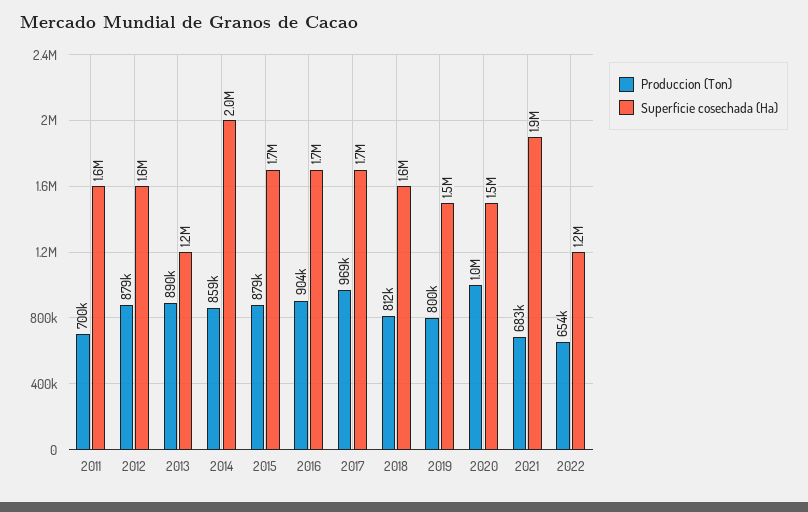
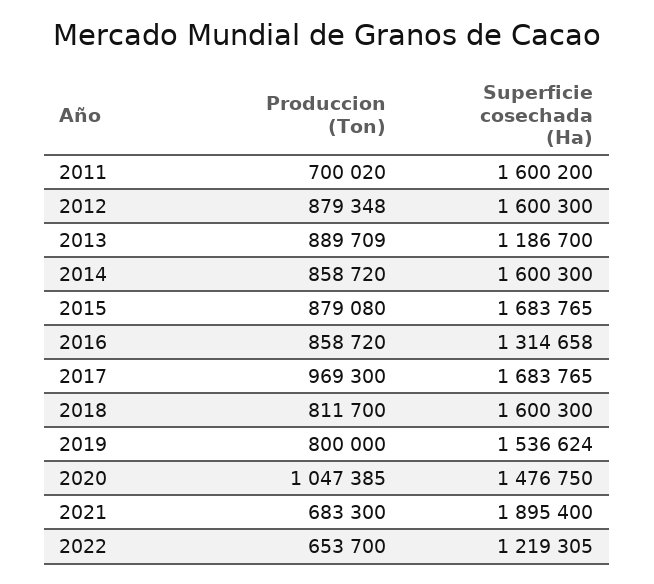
  {
    "Produccion (Ton)": {
      "2011": 700020,
      "2012": 879348,
      "2013": 889709,
      "2014": 858720,
      "2015": 879080,
-     "2016": 904000,
+     "2016": 858720,
      "2017": 969300,
      "2018": 811700,
      "2019": 800000,
      "2020": 1047385,
      "2021": 683300,
      "2022": 653700
    },
    "Superficie cosechada (Ha)": {
      "2011": 1600200,
      "2012": 1600300,
      "2013": 1186700,
-     "2014": 2000000,
+     "2014": 1600300,
      "2015": 1683765,
-     "2016": 1700000,
+     "2016": 1314658,
      "2017": 1683765,
      "2018": 1600300,
      "2019": 1536624,
      "2020": 1476750,
      "2021": 1895400,
      "2022": 1219305
    }
  }

